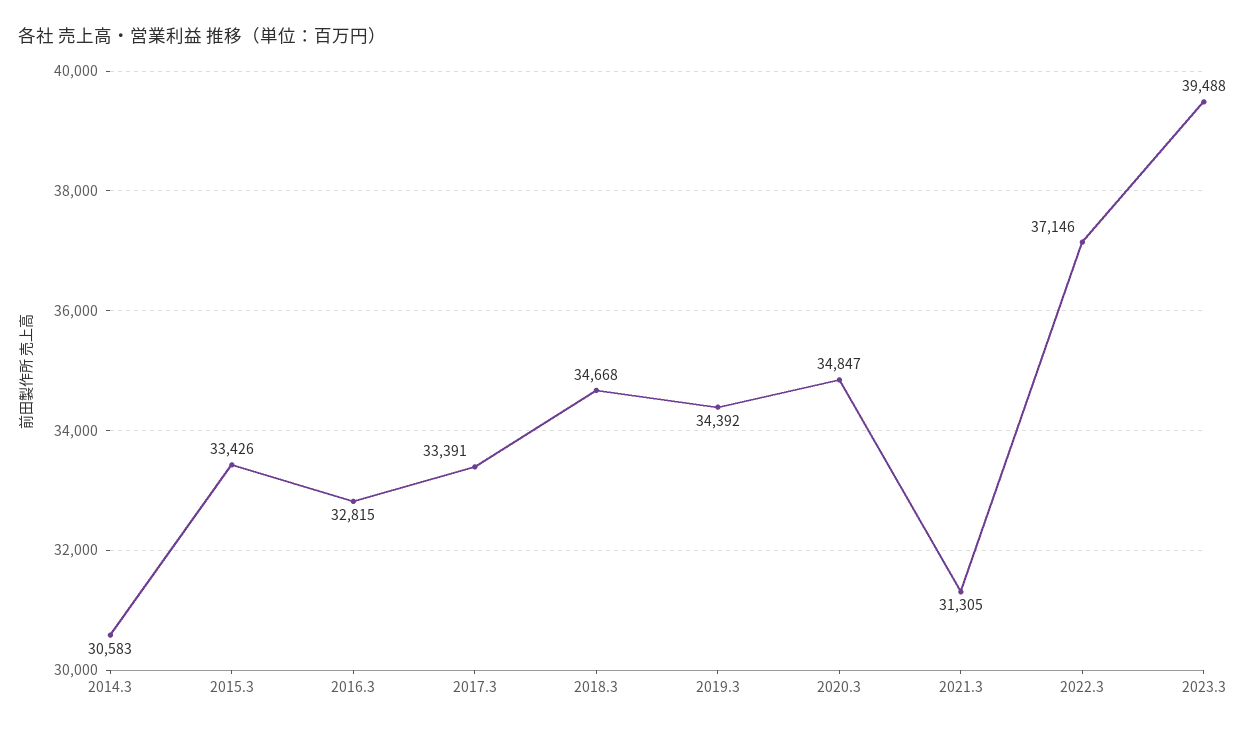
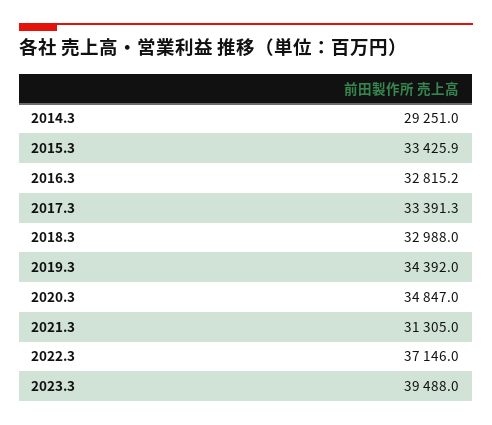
  {
-   "2014.3": 30583,
+   "2014.3": 29251,
    "2015.3": 33425.9,
    "2016.3": 32815.2,
    "2017.3": 33391.3,
-   "2018.3": 34668,
+   "2018.3": 32988,
    "2019.3": 34392,
    "2020.3": 34847,
    "2021.3": 31305,
    "2022.3": 37146,
    "2023.3": 39488
  }

